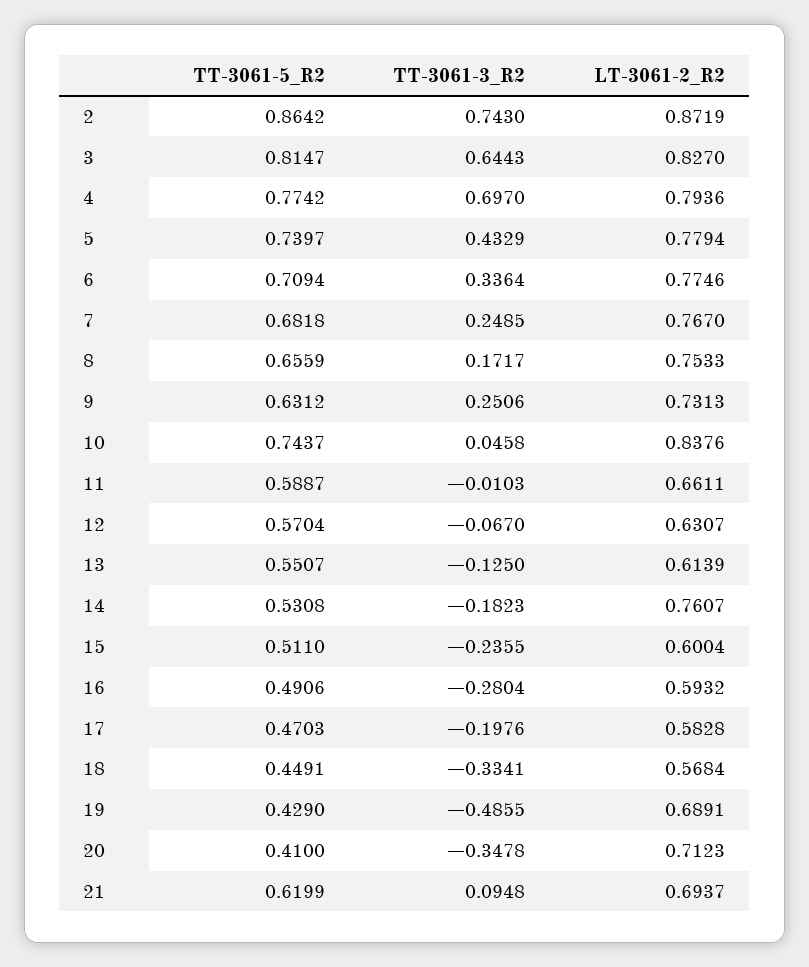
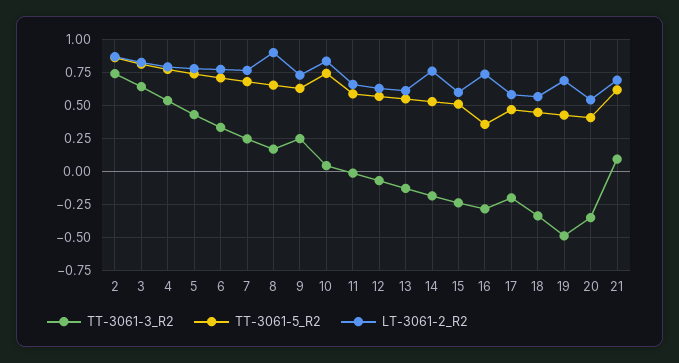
  {
    "TT-3061-5_R2": {
      "2": 0.8642,
      "3": 0.8147,
      "4": 0.7742,
      "5": 0.7397,
      "6": 0.7094,
      "7": 0.6818,
      "8": 0.6559,
      "9": 0.6312,
      "10": 0.7437,
      "11": 0.5887,
      "12": 0.5704,
      "13": 0.5507,
      "14": 0.5308,
      "15": 0.511,
-     "16": 0.4906,
+     "16": 0.35,
      "17": 0.4703,
      "18": 0.4491,
      "19": 0.429,
      "20": 0.41,
      "21": 0.6199
    },
    "TT-3061-3_R2": {
      "2": 0.743,
      "3": 0.6443,
-     "4": 0.697,
+     "4": 0.55,
      "5": 0.4329,
      "6": 0.3364,
      "7": 0.2485,
      "8": 0.1717,
      "9": 0.2506,
      "10": 0.0458,
      "11": -0.0103,
      "12": -0.067,
      "13": -0.125,
      "14": -0.1823,
      "15": -0.2355,
      "16": -0.2804,
      "17": -0.1976,
      "18": -0.3341,
      "19": -0.4855,
      "20": -0.3478,
      "21": 0.0948
    },
    "LT-3061-2_R2": {
      "2": 0.8719,
      "3": 0.827,
      "4": 0.7936,
      "5": 0.7794,
      "6": 0.7746,
      "7": 0.767,
-     "8": 0.7533,
+     "8": 0.9,
      "9": 0.7313,
      "10": 0.8376,
      "11": 0.6611,
      "12": 0.6307,
      "13": 0.6139,
      "14": 0.7607,
      "15": 0.6004,
-     "16": 0.5932,
+     "16": 0.75,
      "17": 0.5828,
      "18": 0.5684,
      "19": 0.6891,
-     "20": 0.7123,
+     "20": 0.55,
      "21": 0.6937
    }
  }

